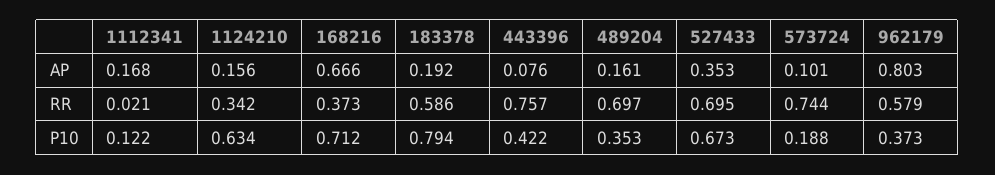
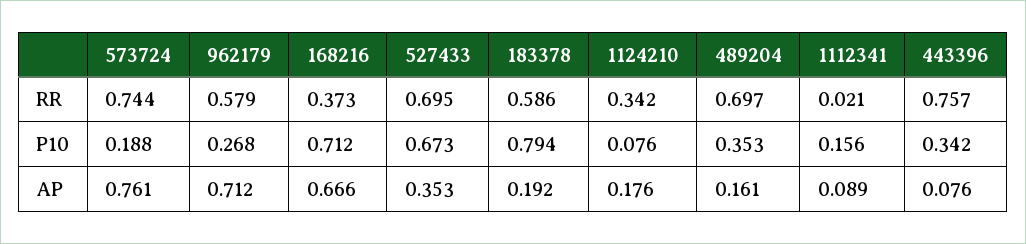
  {
    "1112341": {
-     "AP": 0.168,
+     "AP": 0.089,
      "RR": 0.021,
-     "P10": 0.122
+     "P10": 0.156
    },
    "1124210": {
-     "AP": 0.156,
+     "AP": 0.176,
      "RR": 0.342,
-     "P10": 0.634
+     "P10": 0.076
    },
    "168216": {
      "AP": 0.666,
      "RR": 0.373,
      "P10": 0.712
    },
    "183378": {
      "AP": 0.192,
      "RR": 0.586,
      "P10": 0.794
    },
    "443396": {
      "AP": 0.076,
      "RR": 0.757,
-     "P10": 0.422
+     "P10": 0.342
    },
    "489204": {
      "AP": 0.161,
      "RR": 0.697,
      "P10": 0.353
    },
    "527433": {
      "AP": 0.353,
      "RR": 0.695,
      "P10": 0.673
    },
    "573724": {
-     "AP": 0.101,
+     "AP": 0.761,
      "RR": 0.744,
      "P10": 0.188
    },
    "962179": {
-     "AP": 0.803,
+     "AP": 0.712,
      "RR": 0.579,
-     "P10": 0.373
+     "P10": 0.268
    }
  }

